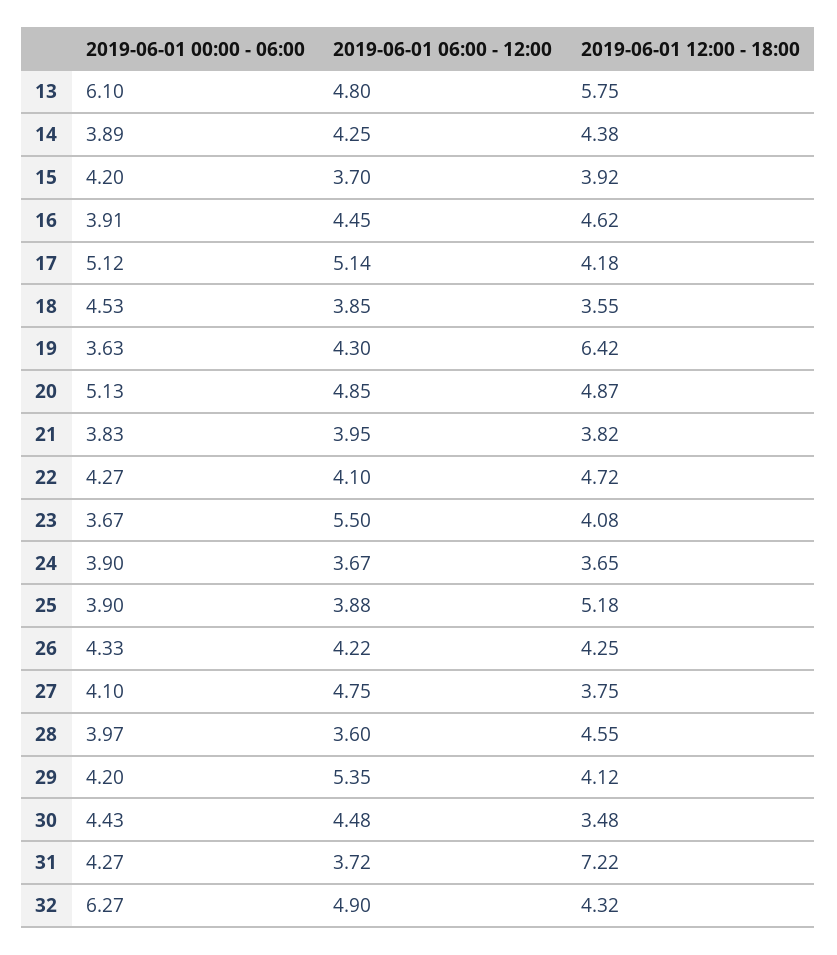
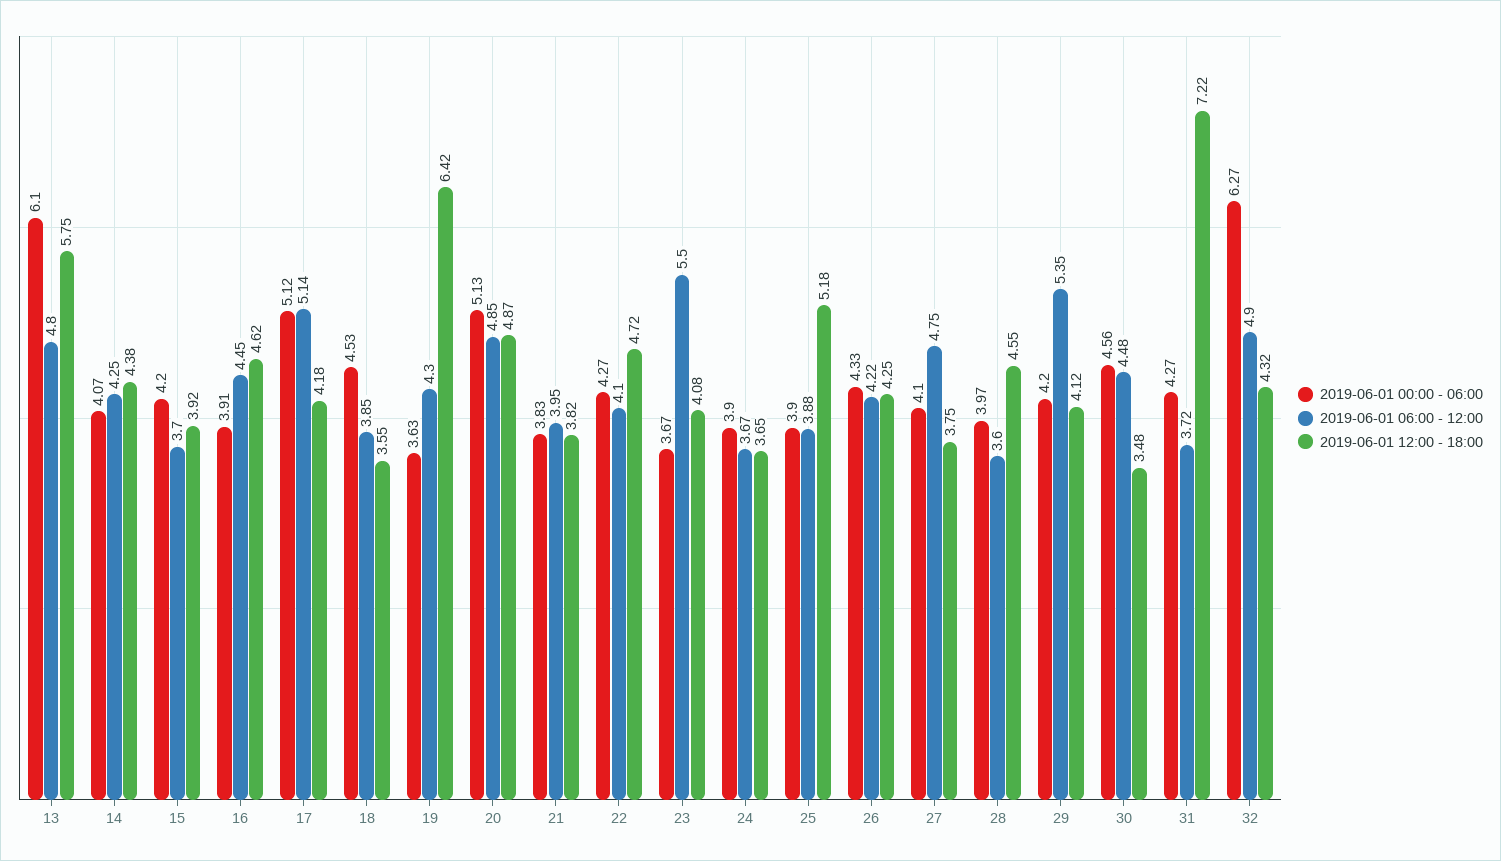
  {
    "2019-06-01 00:00 - 06:00": {
      "13": 6.1,
-     "14": 3.89,
+     "14": 4.07,
      "15": 4.2,
      "16": 3.91,
      "17": 5.12,
      "18": 4.53,
      "19": 3.63,
      "20": 5.13,
      "21": 3.83,
      "22": 4.27,
      "23": 3.67,
      "24": 3.9,
      "25": 3.9,
      "26": 4.33,
      "27": 4.1,
      "28": 3.97,
      "29": 4.2,
-     "30": 4.43,
+     "30": 4.56,
      "31": 4.27,
      "32": 6.27
    },
    "2019-06-01 06:00 - 12:00": {
      "13": 4.8,
      "14": 4.25,
      "15": 3.7,
      "16": 4.45,
      "17": 5.14,
      "18": 3.85,
      "19": 4.3,
      "20": 4.85,
      "21": 3.95,
      "22": 4.1,
      "23": 5.5,
      "24": 3.67,
      "25": 3.88,
      "26": 4.22,
      "27": 4.75,
      "28": 3.6,
      "29": 5.35,
      "30": 4.48,
      "31": 3.72,
      "32": 4.9
    },
    "2019-06-01 12:00 - 18:00": {
      "13": 5.75,
      "14": 4.38,
      "15": 3.92,
      "16": 4.62,
      "17": 4.18,
      "18": 3.55,
      "19": 6.42,
      "20": 4.87,
      "21": 3.82,
      "22": 4.72,
      "23": 4.08,
      "24": 3.65,
      "25": 5.18,
      "26": 4.25,
      "27": 3.75,
      "28": 4.55,
      "29": 4.12,
      "30": 3.48,
      "31": 7.22,
      "32": 4.32
    }
  }

